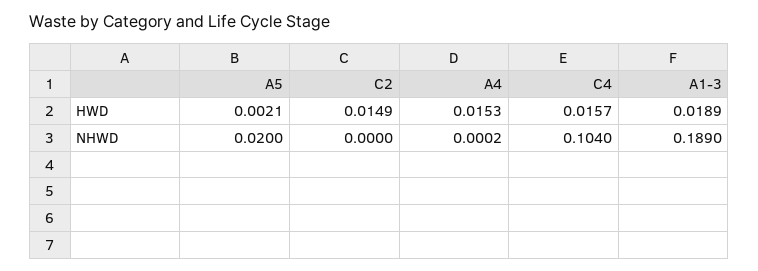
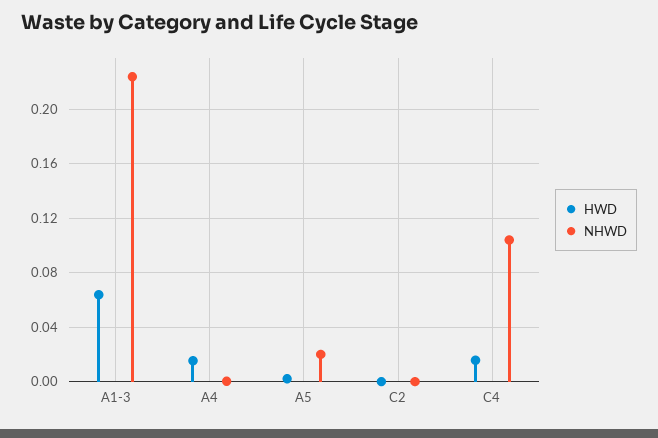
  {
    "HWD": {
      "A5": 0.0021,
-     "C2": 0.0149,
+     "C2": 0,
      "A4": 0.0153,
      "C4": 0.0157,
-     "A1-3": 0.0189
+     "A1-3": 0.065
    },
    "NHWD": {
      "A5": 0.02,
      "C2": 0,
      "A4": 0.0002,
      "C4": 0.104,
-     "A1-3": 0.189
+     "A1-3": 0.225
    }
  }

